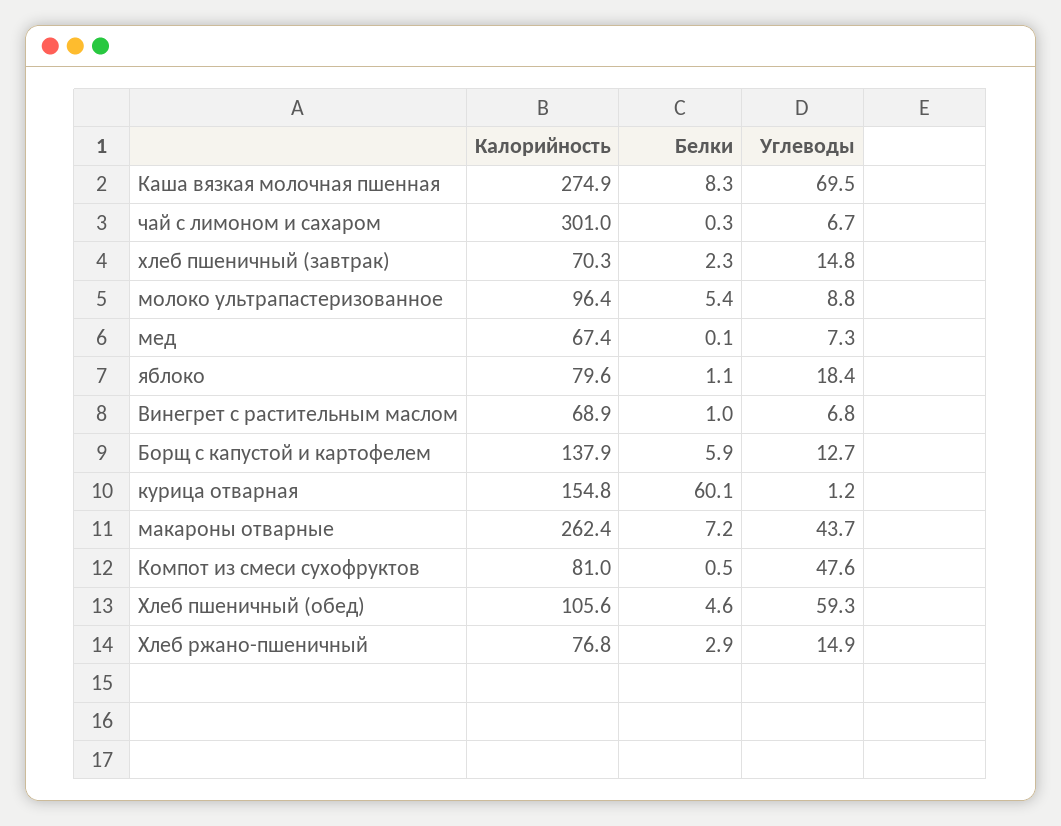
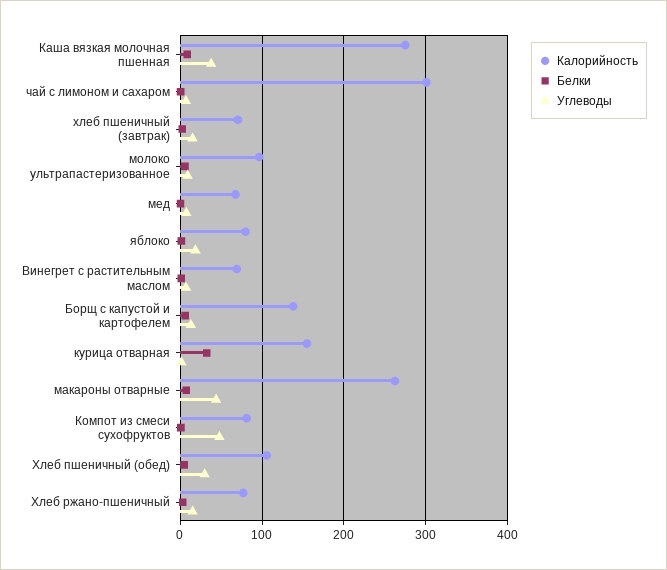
  {
    "Калорийность": {
      "Каша вязкая молочная пшенная": 274.9,
      "чай с лимоном и сахаром": 301,
      "хлеб пшеничный (завтрак)": 70.3,
      "молоко ультрапастеризованное": 96.4,
      "мед": 67.4,
      "яблоко": 79.6,
      "Винегрет с растительным маслом": 68.9,
      "Борщ с капустой и картофелем": 137.9,
      "курица отварная": 154.8,
      "макароны отварные": 262.4,
      "Компот из смеси сухофруктов": 81,
      "Хлеб пшеничный (обед)": 105.6,
      "Хлеб ржано-пшеничный": 76.8
    },
    "Белки": {
      "Каша вязкая молочная пшенная": 8.3,
      "чай с лимоном и сахаром": 0.3,
      "хлеб пшеничный (завтрак)": 2.3,
      "молоко ультрапастеризованное": 5.4,
      "мед": 0.1,
      "яблоко": 1.1,
      "Винегрет с растительным маслом": 1,
      "Борщ с капустой и картофелем": 5.9,
-     "курица отварная": 60.1,
+     "курица отварная": 30,
      "макароны отварные": 7.2,
      "Компот из смеси сухофруктов": 0.5,
      "Хлеб пшеничный (обед)": 4.6,
      "Хлеб ржано-пшеничный": 2.9
    },
    "Углеводы": {
-     "Каша вязкая молочная пшенная": 69.5,
+     "Каша вязкая молочная пшенная": 40,
      "чай с лимоном и сахаром": 6.7,
      "хлеб пшеничный (завтрак)": 14.8,
      "молоко ультрапастеризованное": 8.8,
      "мед": 7.3,
      "яблоко": 18.4,
      "Винегрет с растительным маслом": 6.8,
      "Борщ с капустой и картофелем": 12.7,
      "курица отварная": 1.2,
      "макароны отварные": 43.7,
      "Компот из смеси сухофруктов": 47.6,
-     "Хлеб пшеничный (обед)": 59.3,
+     "Хлеб пшеничный (обед)": 30,
      "Хлеб ржано-пшеничный": 14.9
    }
  }

